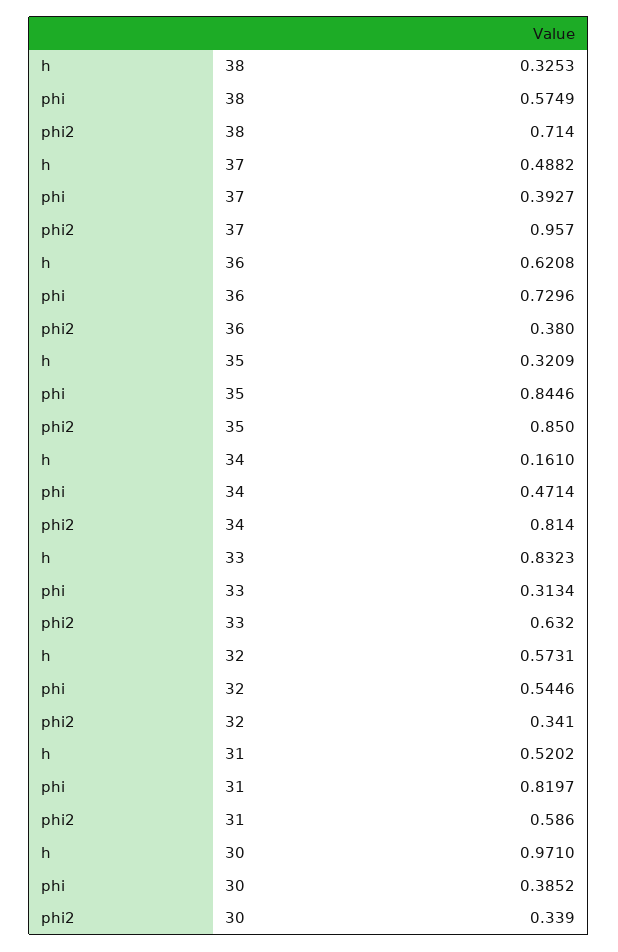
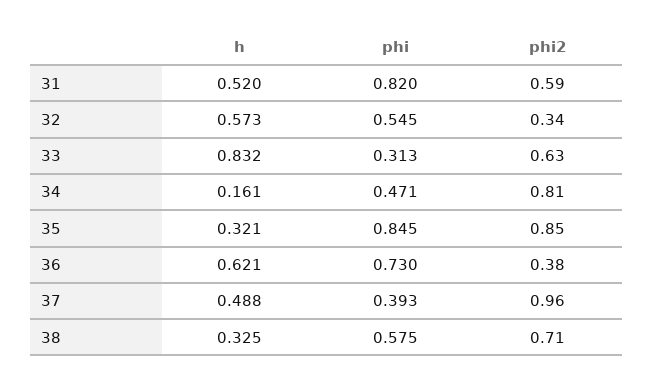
  {
    "h": {
      "38": 0.3253,
      "37": 0.4882,
      "36": 0.6208,
      "35": 0.3209,
      "34": 0.161,
      "33": 0.8323,
      "32": 0.5731,
-     "31": 0.5202,
+     "31": 0.5202
-     "30": 0.971
    },
    "phi": {
      "38": 0.5749,
      "37": 0.3927,
      "36": 0.7296,
      "35": 0.8446,
      "34": 0.4714,
      "33": 0.3134,
      "32": 0.5446,
-     "31": 0.8197,
+     "31": 0.8197
-     "30": 0.3852
    },
    "phi2": {
      "38": 0.714,
      "37": 0.957,
      "36": 0.38,
      "35": 0.85,
      "34": 0.814,
      "33": 0.632,
      "32": 0.341,
-     "31": 0.586,
+     "31": 0.586
-     "30": 0.339
    }
  }

